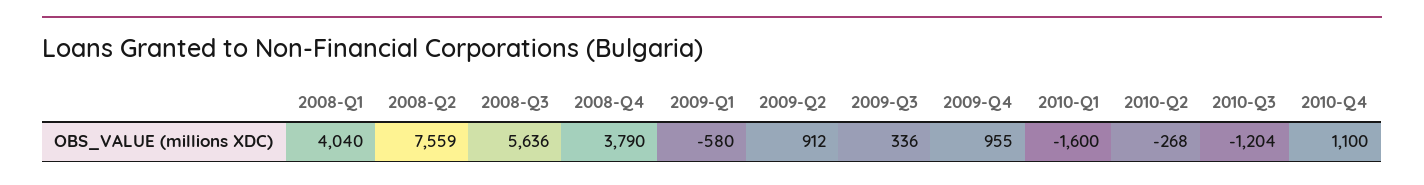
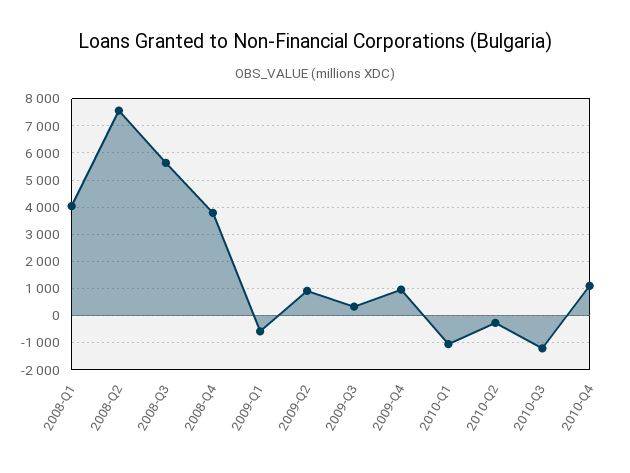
  {
    "2008-Q1": 4040,
    "2008-Q2": 7559,
    "2008-Q3": 5636,
    "2008-Q4": 3790,
    "2009-Q1": -580,
    "2009-Q2": 912,
    "2009-Q3": 336,
    "2009-Q4": 955,
-   "2010-Q1": -1600,
+   "2010-Q1": -1000,
    "2010-Q2": -268,
    "2010-Q3": -1204,
    "2010-Q4": 1100
  }

